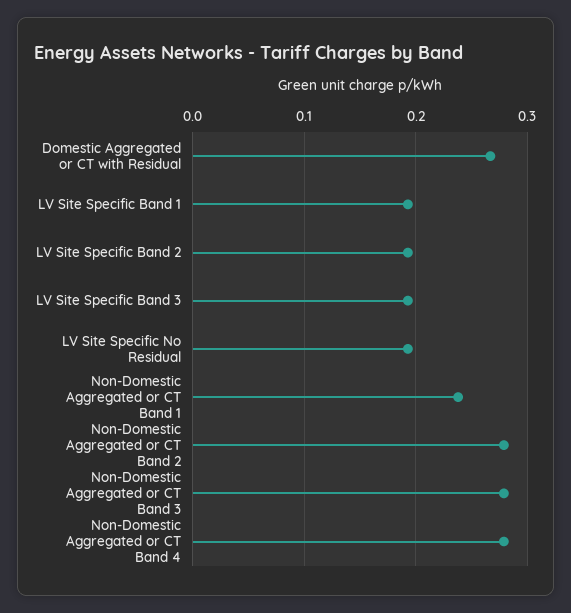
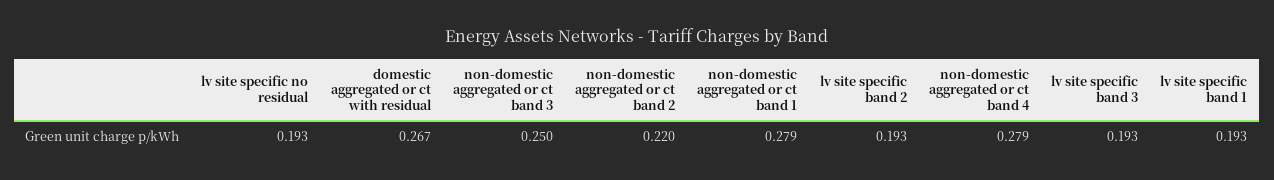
  {
    "Domestic Aggregated or CT with Residual": 0.267,
    "LV Site Specific Band 1": 0.193,
    "LV Site Specific Band 2": 0.193,
    "LV Site Specific Band 3": 0.193,
    "LV Site Specific No Residual": 0.193,
-   "Non-Domestic Aggregated or CT Band 1": 0.24,
+   "Non-Domestic Aggregated or CT Band 1": 0.279,
-   "Non-Domestic Aggregated or CT Band 2": 0.28,
+   "Non-Domestic Aggregated or CT Band 2": 0.22,
-   "Non-Domestic Aggregated or CT Band 3": 0.28,
+   "Non-Domestic Aggregated or CT Band 3": 0.25,
    "Non-Domestic Aggregated or CT Band 4": 0.279
  }

